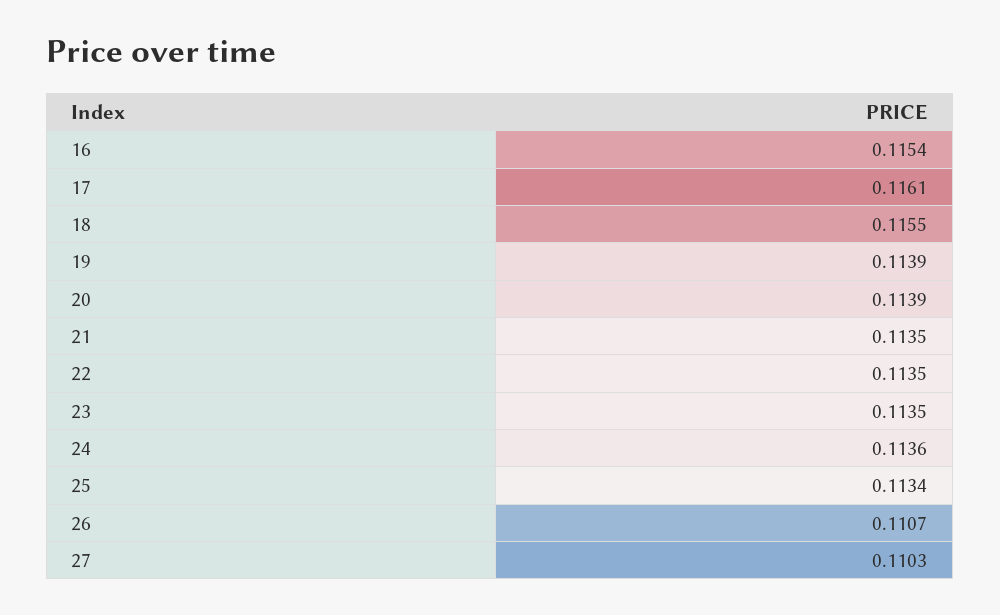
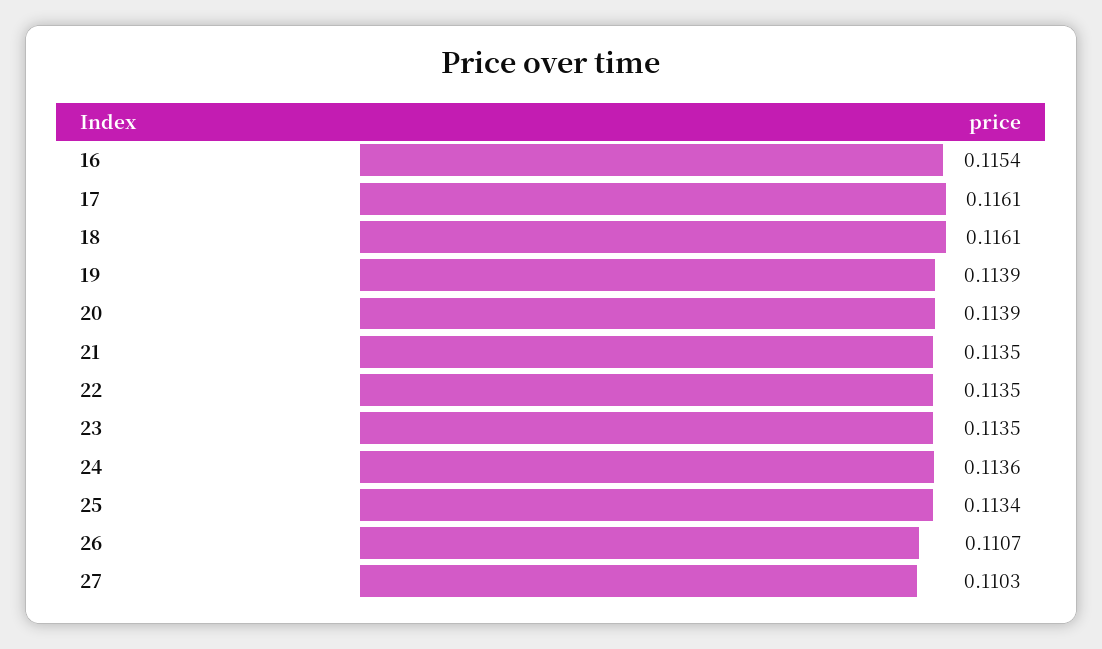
  {
    "16": 0.1154,
    "17": 0.1161,
-   "18": 0.1155,
+   "18": 0.1161,
    "19": 0.1139,
    "20": 0.1139,
    "21": 0.1135,
    "22": 0.1135,
    "23": 0.1135,
    "24": 0.1136,
    "25": 0.1134,
    "26": 0.1107,
    "27": 0.1103
  }

